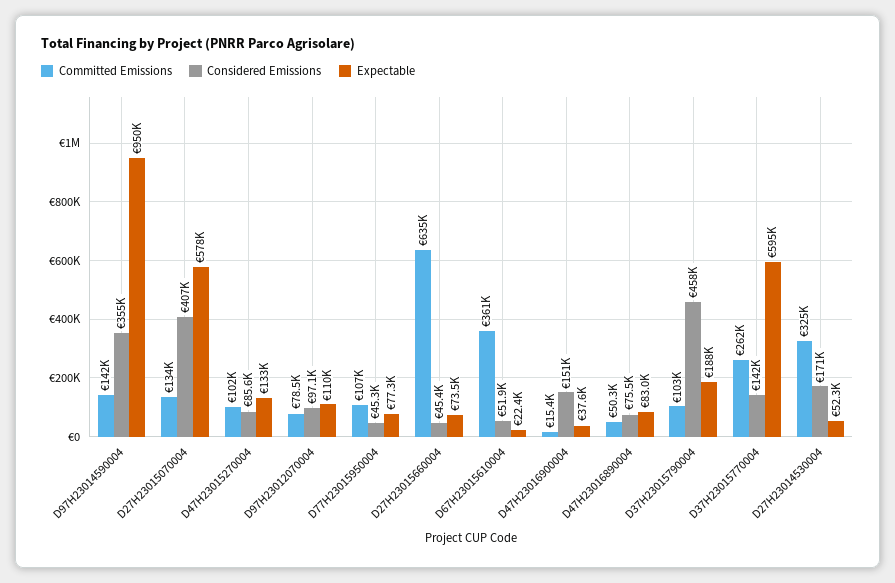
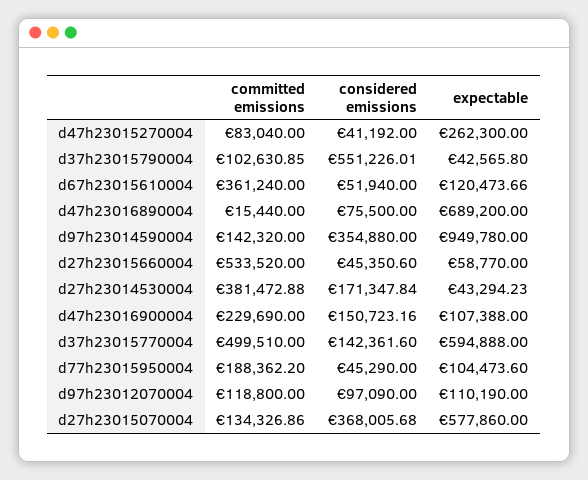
  {
    "Committed Emissions": {
      "D97H23014590004": 142320,
      "D27H23015070004": 134326.86,
-     "D47H23015270004": 102000,
+     "D47H23015270004": 83040,
-     "D97H23012070004": 78500,
+     "D97H23012070004": 118800,
-     "D77H23015950004": 107000,
+     "D77H23015950004": 188362.2,
-     "D27H23015660004": 635000,
+     "D27H23015660004": 533520,
      "D67H23015610004": 361240,
-     "D47H23016900004": 15400,
+     "D47H23016900004": 229690,
-     "D47H23016890004": 50300,
+     "D47H23016890004": 15440,
      "D37H23015790004": 102630.85,
-     "D37H23015770004": 262000,
+     "D37H23015770004": 499510,
-     "D27H23014530004": 325000
+     "D27H23014530004": 381472.88
    },
    "Considered Emissions": {
      "D97H23014590004": 354880,
-     "D27H23015070004": 407000,
+     "D27H23015070004": 368005.68,
-     "D47H23015270004": 85600,
+     "D47H23015270004": 41192,
      "D97H23012070004": 97090,
      "D77H23015950004": 45290,
      "D27H23015660004": 45350.6,
      "D67H23015610004": 51940,
      "D47H23016900004": 150723.16,
      "D47H23016890004": 75500,
-     "D37H23015790004": 458000,
+     "D37H23015790004": 551226.01,
      "D37H23015770004": 142361.6,
      "D27H23014530004": 171347.84
    },
    "Expectable": {
      "D97H23014590004": 949780,
      "D27H23015070004": 577860,
-     "D47H23015270004": 133000,
+     "D47H23015270004": 262300,
      "D97H23012070004": 110190,
-     "D77H23015950004": 77300,
+     "D77H23015950004": 104473.6,
-     "D27H23015660004": 73500,
+     "D27H23015660004": 58770,
-     "D67H23015610004": 22400,
+     "D67H23015610004": 120473.66,
-     "D47H23016900004": 37600,
+     "D47H23016900004": 107388,
-     "D47H23016890004": 83000,
+     "D47H23016890004": 689200,
-     "D37H23015790004": 188000,
+     "D37H23015790004": 42565.8,
      "D37H23015770004": 594888,
-     "D27H23014530004": 52300
+     "D27H23014530004": 43294.23
    }
  }

